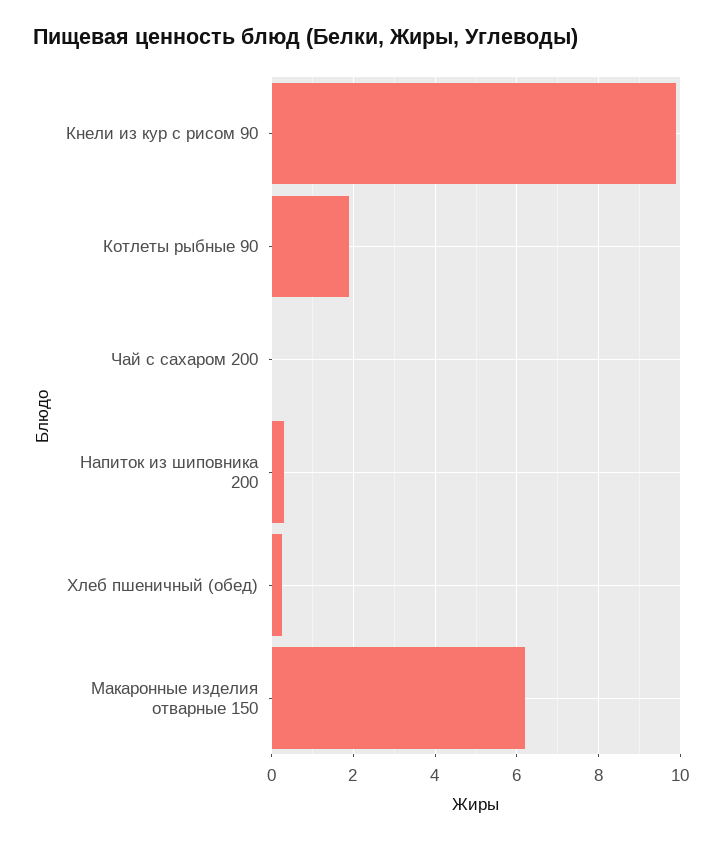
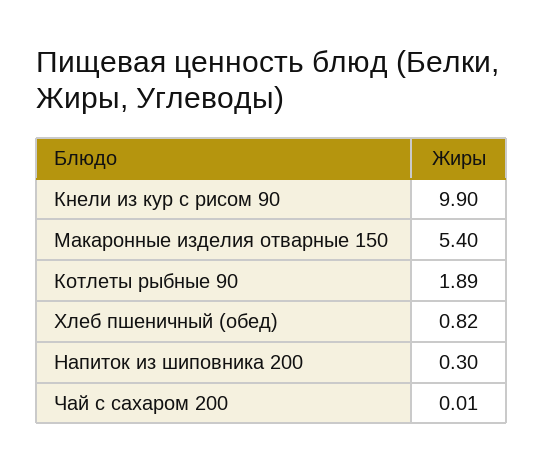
  {
    "Кнели из кур с рисом 90": 9.9,
    "Котлеты рыбные 90": 1.89,
    "Чай с сахаром 200": 0.01,
    "Напиток из шиповника 200": 0.3,
-   "Хлеб пшеничный (обед)": 0.2,
+   "Хлеб пшеничный (обед)": 0.82,
-   "Макаронные изделия отварные 150": 6.2
+   "Макаронные изделия отварные 150": 5.4
  }

